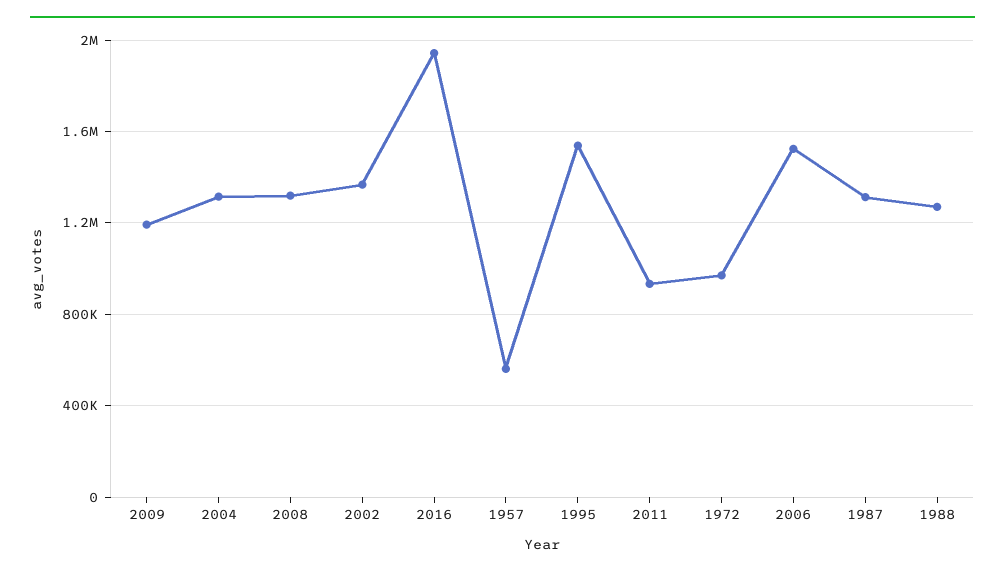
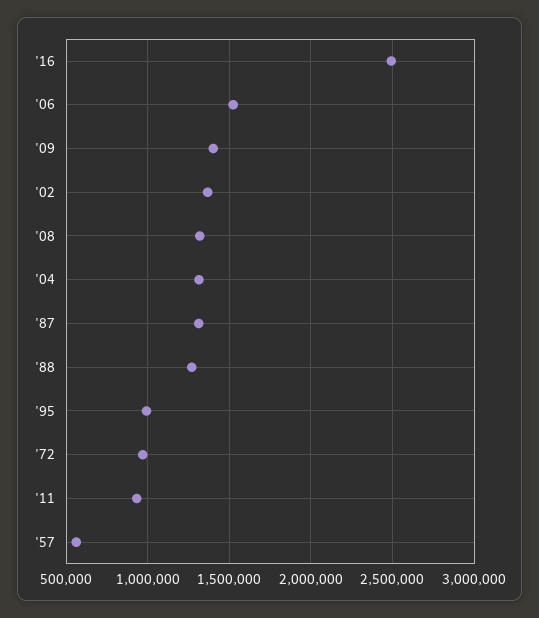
  {
-   "2009": 1200000,
+   "2009": 1400000,
    "2004": 1300000,
    "2008": 1300000,
    "2002": 1350000,
-   "2016": 1950000,
+   "2016": 2500000,
    "1957": 550000,
-   "1995": 1550000,
+   "1995": 1000000,
    "2011": 950000,
    "1972": 950000,
    "2006": 1500000,
    "1987": 1300000,
    "1988": 1250000
  }

